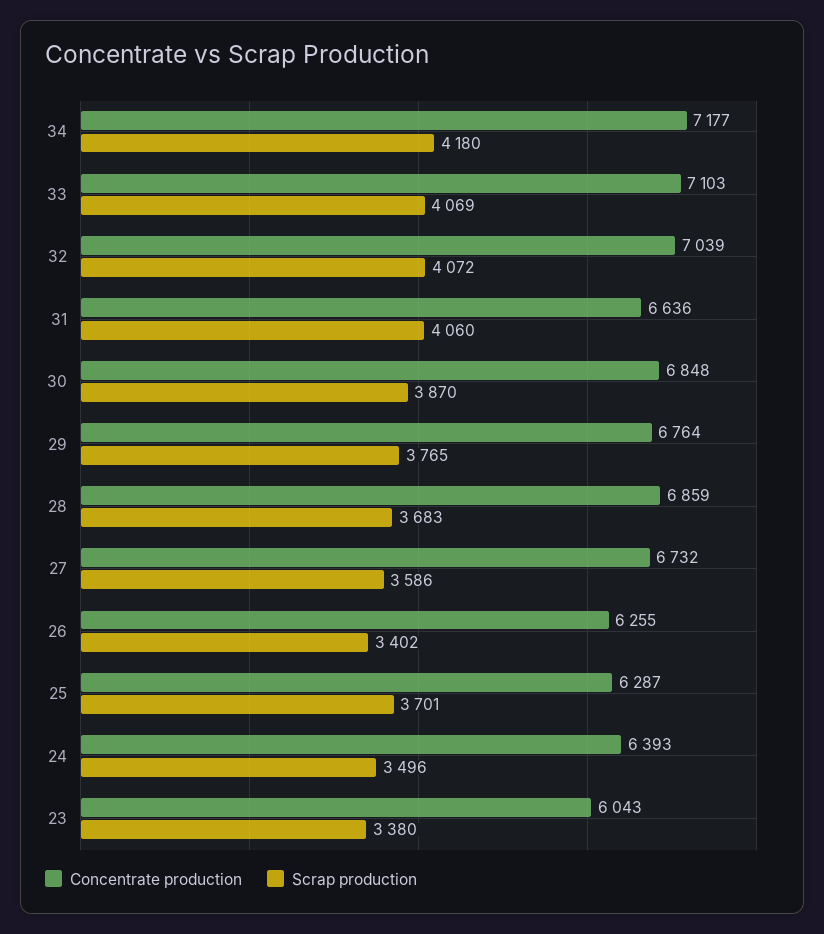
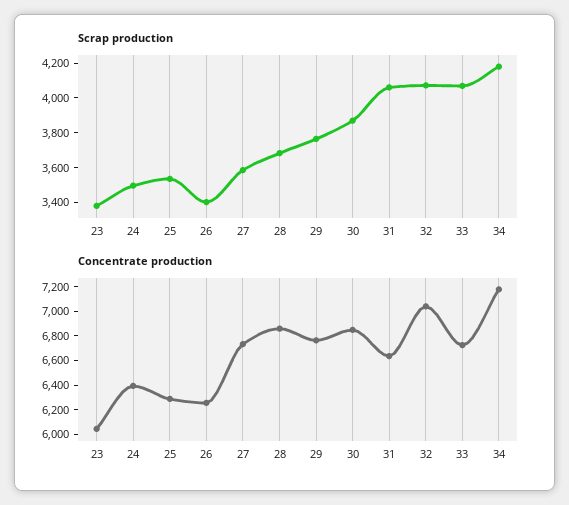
  {
    "Concentrate production": {
      "34": 7177,
-     "33": 7103,
+     "33": 6700,
      "32": 7039,
      "31": 6636,
      "30": 6848,
      "29": 6764,
      "28": 6859,
      "27": 6732,
      "26": 6255,
      "25": 6287,
      "24": 6393,
      "23": 6043
    },
    "Scrap production": {
      "34": 4180,
      "33": 4069,
      "32": 4072,
      "31": 4060,
      "30": 3870,
      "29": 3765,
      "28": 3683,
      "27": 3586,
      "26": 3402,
-     "25": 3701,
+     "25": 3550,
      "24": 3496,
      "23": 3380
    }
  }

